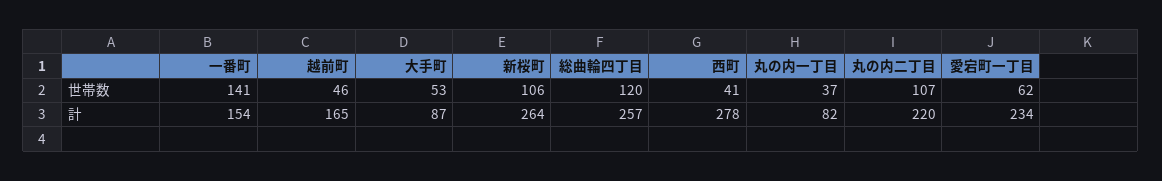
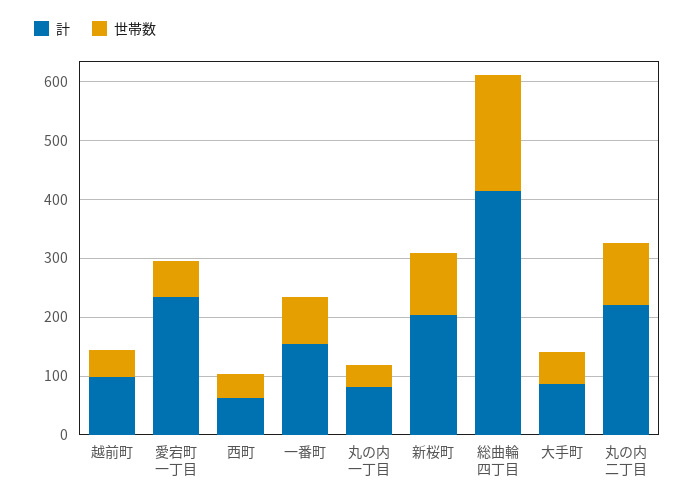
  {
    "世帯数": {
-     "一番町": 141,
+     "一番町": 80,
      "越前町": 46,
      "大手町": 53,
      "新桜町": 106,
-     "総曲輪四丁目": 120,
+     "総曲輪四丁目": 200,
      "西町": 41,
      "丸の内一丁目": 37,
      "丸の内二丁目": 107,
      "愛宕町一丁目": 62
    },
    "計": {
      "一番町": 154,
-     "越前町": 165,
+     "越前町": 100,
      "大手町": 87,
-     "新桜町": 264,
+     "新桜町": 200,
-     "総曲輪四丁目": 257,
+     "総曲輪四丁目": 420,
-     "西町": 278,
+     "西町": 60,
      "丸の内一丁目": 82,
      "丸の内二丁目": 220,
      "愛宕町一丁目": 234
    }
  }

